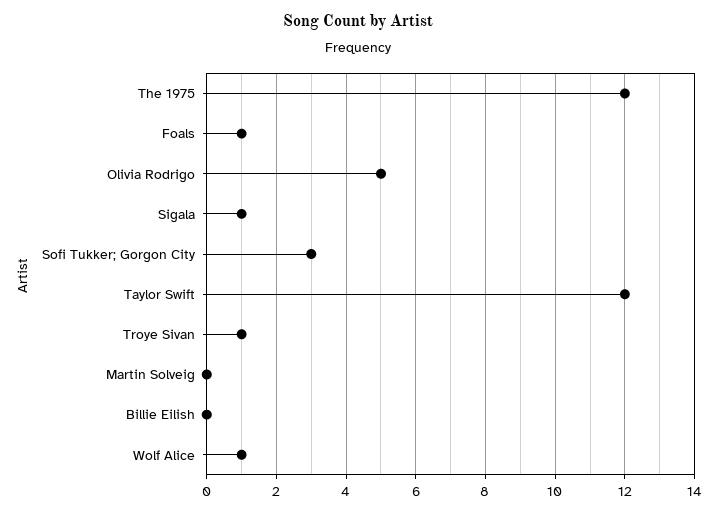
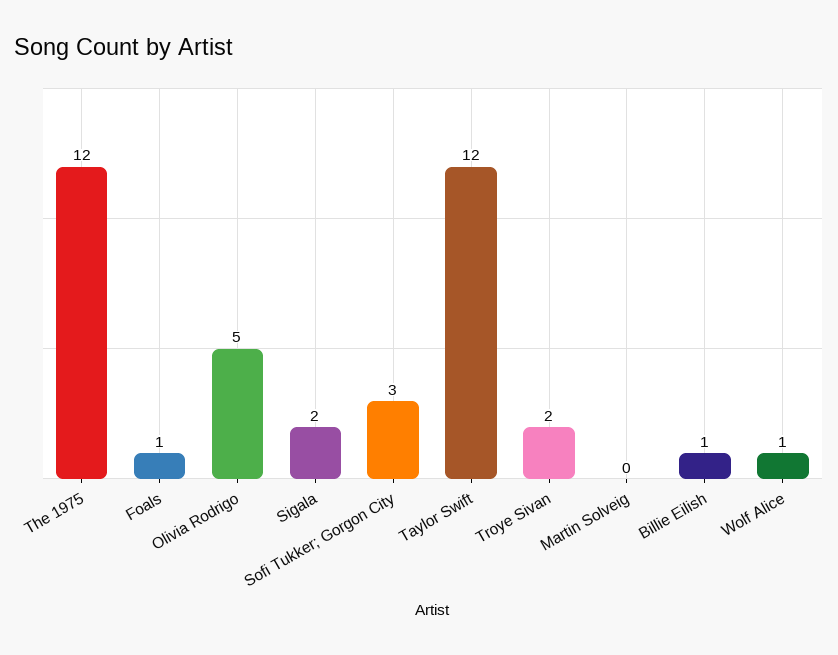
  {
    "The 1975": 12,
    "Foals": 1,
    "Olivia Rodrigo": 5,
-   "Sigala": 1,
+   "Sigala": 2,
    "Sofi Tukker; Gorgon City": 3,
    "Taylor Swift": 12,
-   "Troye Sivan": 1,
+   "Troye Sivan": 2,
    "Martin Solveig": 0,
-   "Billie Eilish": 0,
+   "Billie Eilish": 1,
    "Wolf Alice": 1
  }

